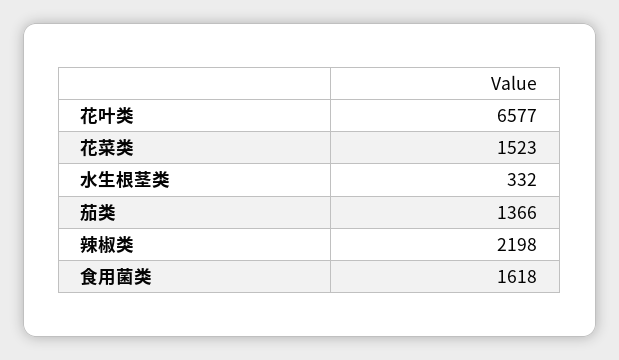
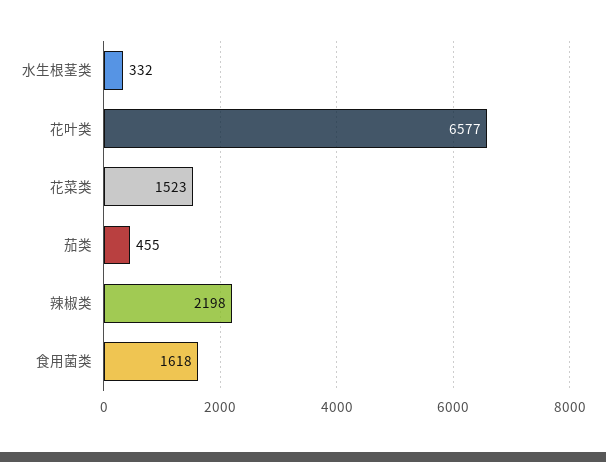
  {
    "花叶类": 6577,
    "花菜类": 1523,
    "水生根茎类": 332,
-   "茄类": 1366,
+   "茄类": 455,
    "辣椒类": 2198,
    "食用菌类": 1618
  }

